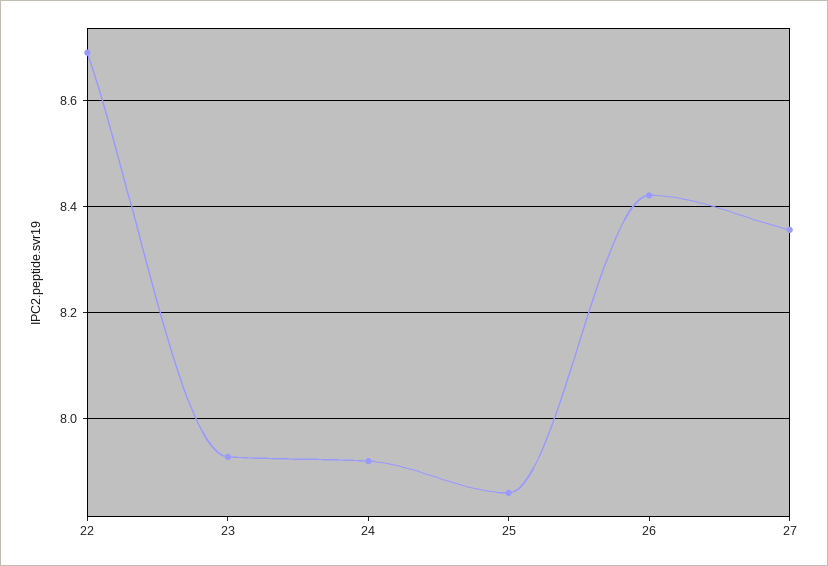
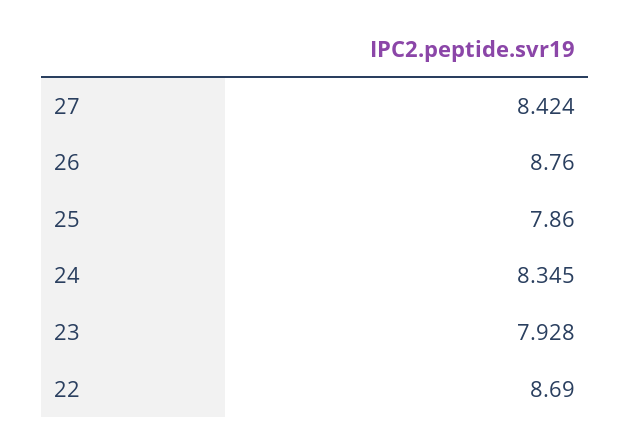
  {
    "22": 8.69,
    "23": 7.928,
-   "24": 7.92,
+   "24": 8.345,
    "25": 7.86,
-   "26": 8.42,
+   "26": 8.76,
-   "27": 8.36
+   "27": 8.424
  }

